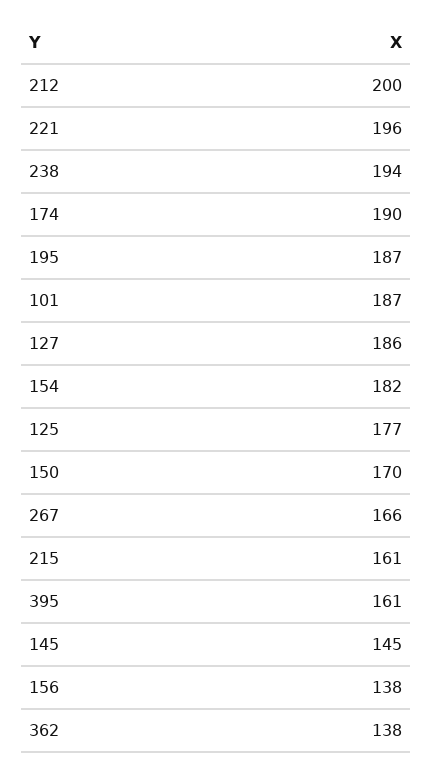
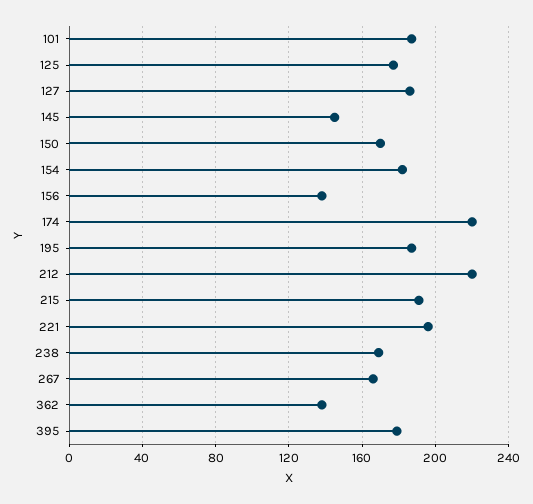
  {
-   "212": 200,
+   "212": 220,
    "221": 196,
-   "238": 194,
+   "238": 170,
-   "174": 190,
+   "174": 220,
    "195": 187,
    "101": 187,
    "127": 186,
    "154": 182,
    "125": 177,
    "150": 170,
    "267": 166,
-   "215": 161,
+   "215": 190,
-   "395": 161,
+   "395": 180,
    "145": 145,
    "156": 138,
    "362": 138
  }

